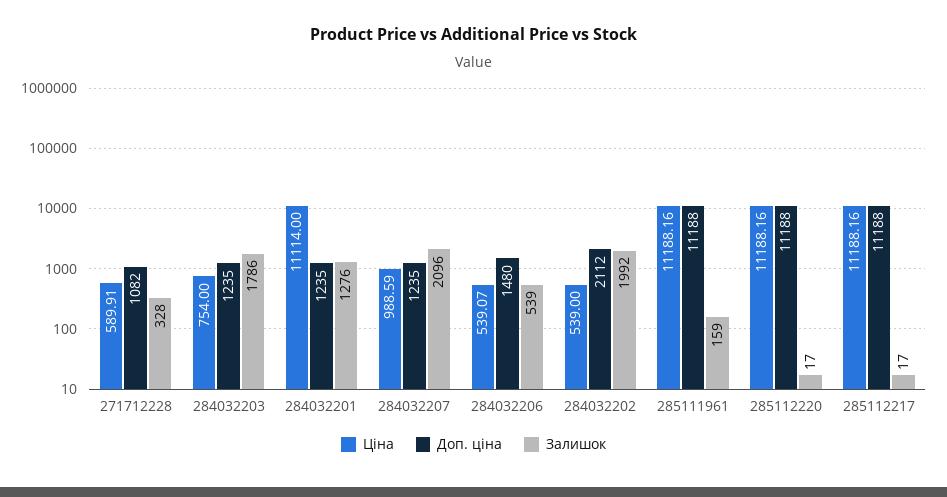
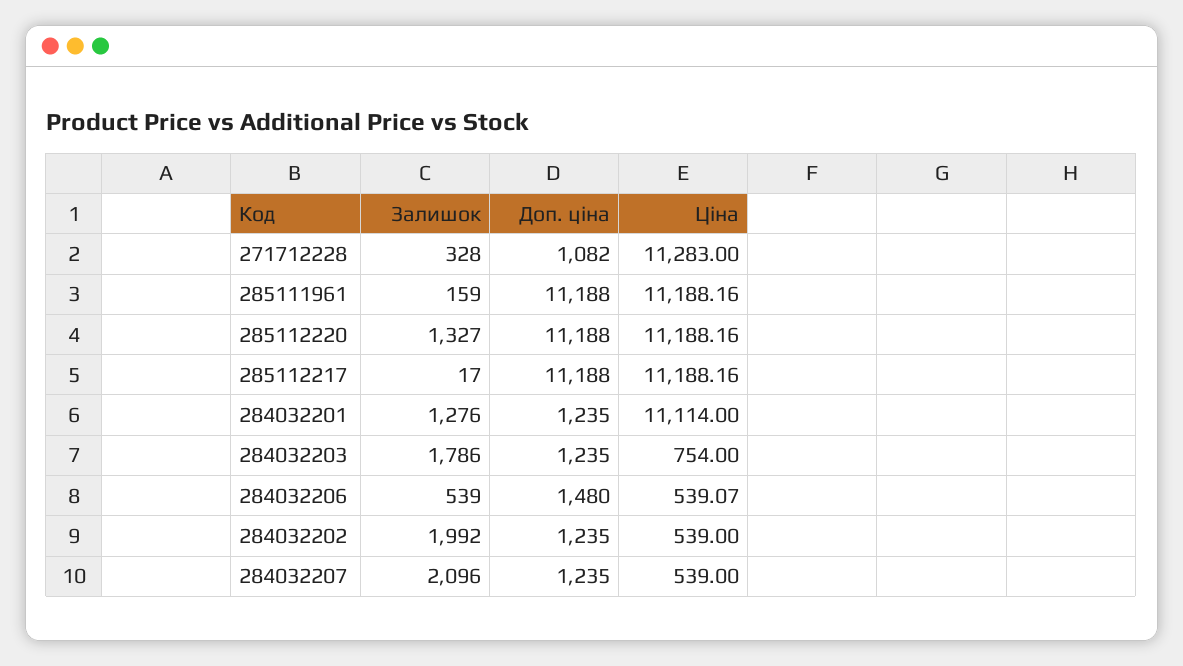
  {
    "Ціна": {
-     "271712228": 589.91,
+     "271712228": 11283,
      "284032203": 754,
      "284032201": 11114,
-     "284032207": 988.59,
+     "284032207": 539,
      "284032206": 539.07,
      "284032202": 539,
      "285111961": 11188.16,
      "285112220": 11188.16,
      "285112217": 11188.16
    },
    "Доп. ціна": {
      "271712228": 1082,
      "284032203": 1235,
      "284032201": 1235,
      "284032207": 1235,
      "284032206": 1480,
-     "284032202": 2112,
+     "284032202": 1235,
      "285111961": 11188,
      "285112220": 11188,
      "285112217": 11188
    },
    "Залишок": {
      "271712228": 328,
      "284032203": 1786,
      "284032201": 1276,
      "284032207": 2096,
      "284032206": 539,
      "284032202": 1992,
      "285111961": 159,
-     "285112220": 17,
+     "285112220": 1327,
      "285112217": 17
    }
  }

